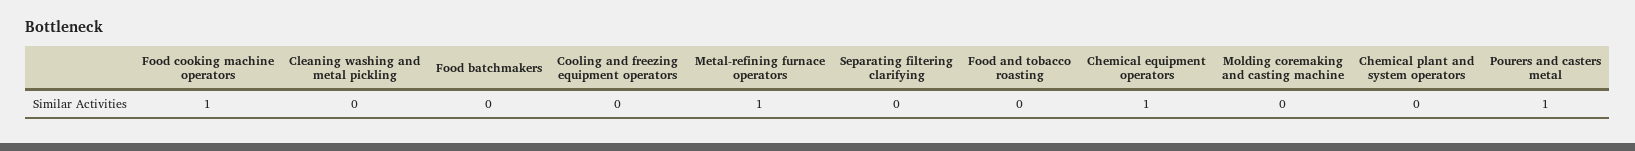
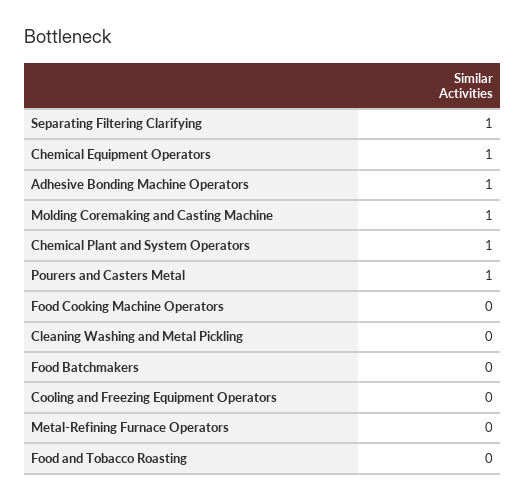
  {
-   "Food cooking machine operators": 1,
+   "Food cooking machine operators": 0,
    "Cleaning washing and metal pickling": 0,
    "Food batchmakers": 0,
    "Cooling and freezing equipment operators": 0,
-   "Metal-refining furnace operators": 1,
+   "Metal-refining furnace operators": 0,
-   "Separating filtering clarifying": 0,
+   "Separating filtering clarifying": 1,
    "Food and tobacco roasting": 0,
    "Chemical equipment operators": 1,
-   "Molding coremaking and casting machine": 0,
+   "Molding coremaking and casting machine": 1,
-   "Chemical plant and system operators": 0,
+   "Chemical plant and system operators": 1,
-   "Pourers and casters metal": 1
+   "Pourers and casters metal": 1,
+   "Adhesive Bonding Machine Operators": 1
  }

